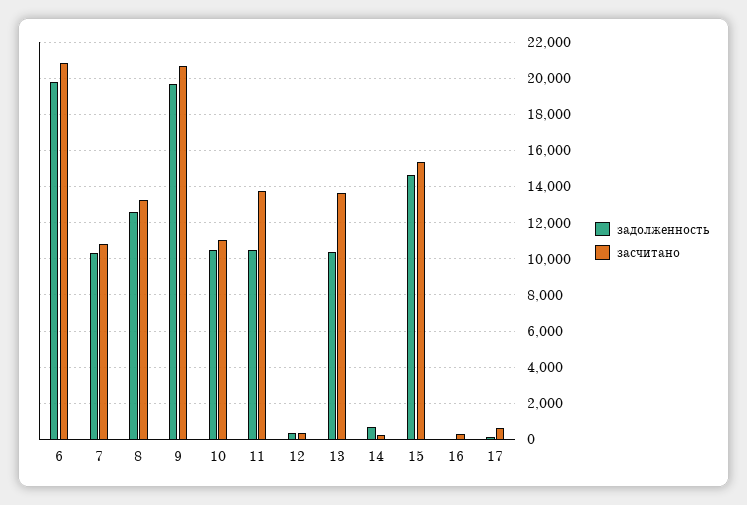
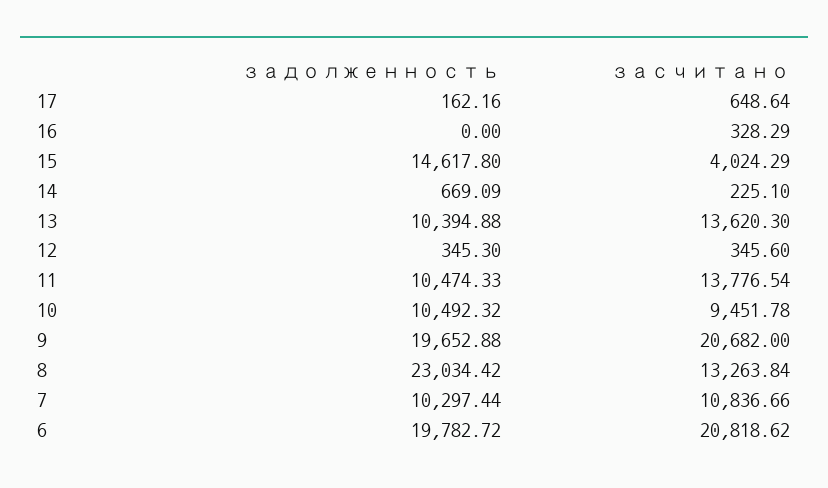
  {
    "задолженность": {
      "6": 19782.72,
      "7": 10297.44,
-     "8": 12500,
+     "8": 23034.42,
      "9": 19652.88,
      "10": 10492.32,
      "11": 10474.33,
      "12": 345.3,
      "13": 10394.88,
      "14": 669.09,
      "15": 14617.8,
      "16": 0,
      "17": 162.16
    },
    "засчитано": {
      "6": 20818.62,
      "7": 10836.66,
      "8": 13263.84,
      "9": 20682,
-     "10": 11000,
+     "10": 9451.78,
      "11": 13776.54,
      "12": 345.6,
      "13": 13620.3,
      "14": 225.1,
-     "15": 15500,
+     "15": 4024.29,
      "16": 328.29,
      "17": 648.64
    }
  }

